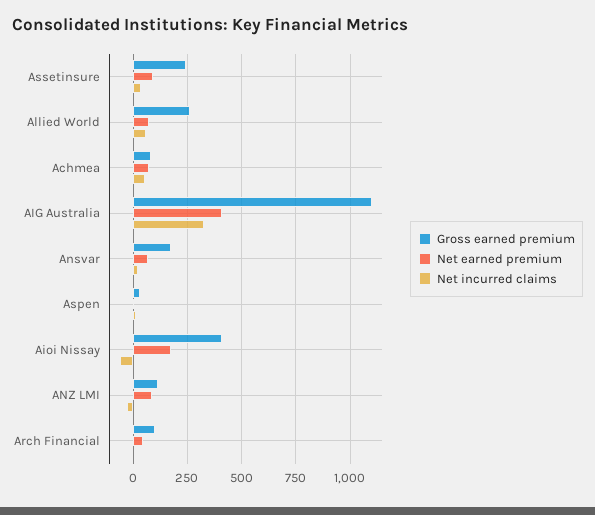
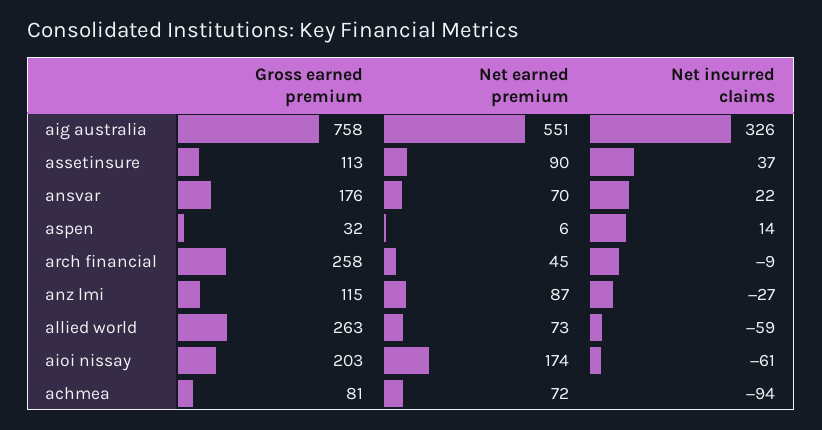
  {
    "Gross earned premium": {
-     "Assetinsure": 250,
+     "Assetinsure": 113,
      "Allied World": 263,
      "Achmea": 81,
-     "AIG Australia": 1100,
+     "AIG Australia": 758,
      "Ansvar": 176,
      "Aspen": 32,
-     "Aioi Nissay": 400,
+     "Aioi Nissay": 203,
      "ANZ LMI": 115,
-     "Arch Financial": 100
+     "Arch Financial": 258
    },
    "Net earned premium": {
      "Assetinsure": 90,
      "Allied World": 73,
      "Achmea": 72,
-     "AIG Australia": 400,
+     "AIG Australia": 551,
      "Ansvar": 70,
      "Aspen": 6,
      "Aioi Nissay": 174,
      "ANZ LMI": 87,
      "Arch Financial": 45
    },
    "Net incurred claims": {
      "Assetinsure": 37,
-     "Allied World": 50,
+     "Allied World": -59,
-     "Achmea": 50,
+     "Achmea": -94,
      "AIG Australia": 326,
      "Ansvar": 22,
      "Aspen": 14,
      "Aioi Nissay": -61,
      "ANZ LMI": -27,
      "Arch Financial": -9
    }
  }

